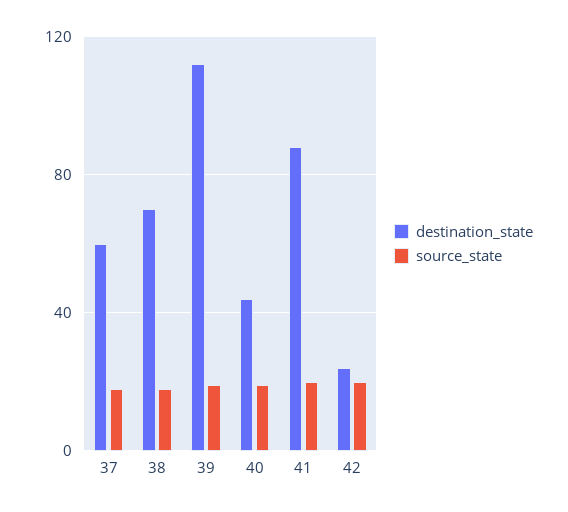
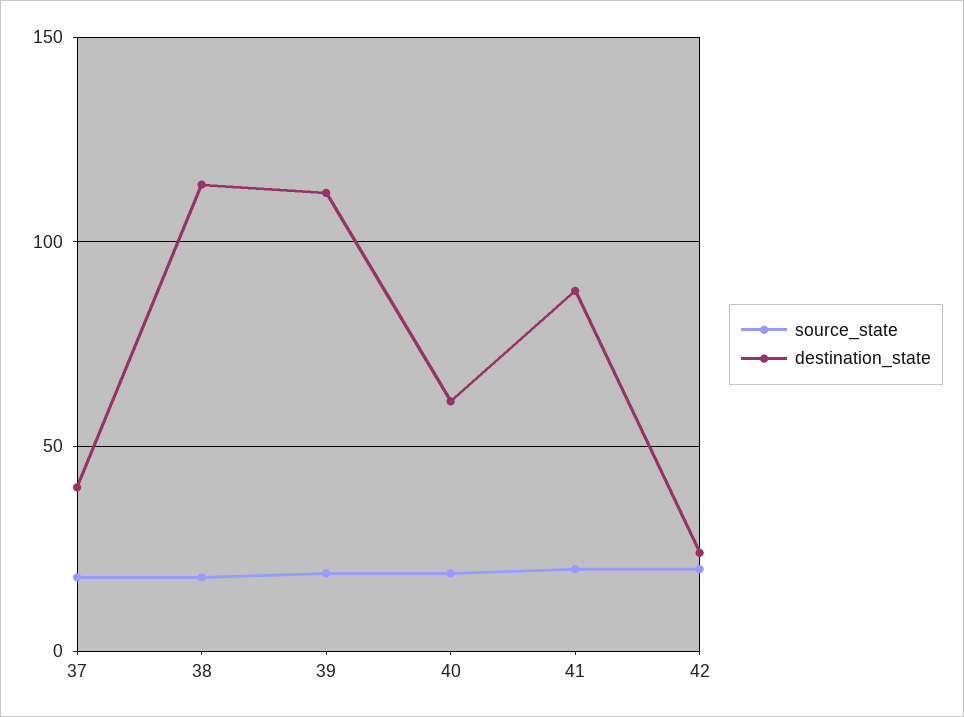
  {
    "destination_state": {
-     "37": 60,
+     "37": 40,
-     "38": 70,
+     "38": 115,
      "39": 110,
-     "40": 45,
+     "40": 60,
      "41": 90,
      "42": 25
    },
    "source_state": {
      "37": 20,
      "38": 20,
      "39": 20,
      "40": 20,
      "41": 20,
      "42": 20
    }
  }

